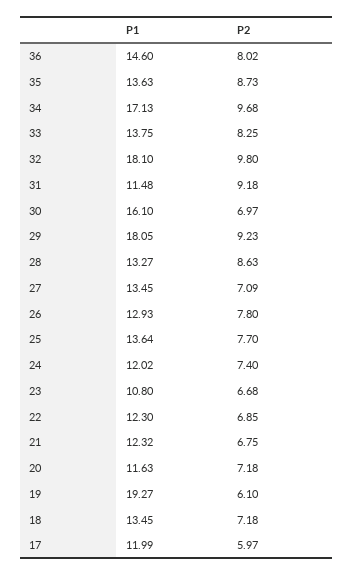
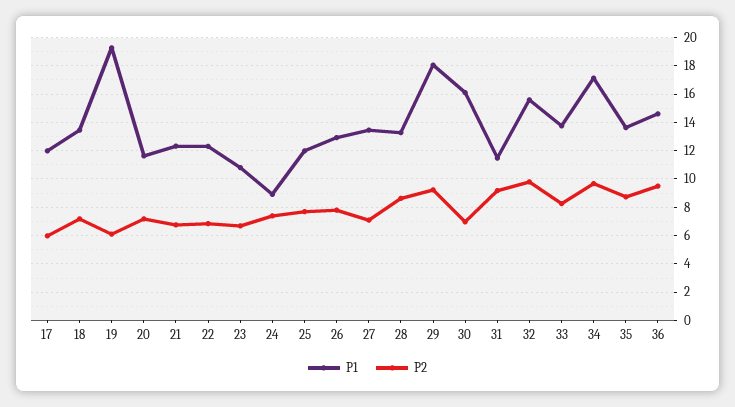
  {
    "P1": {
      "36": 14.6,
      "35": 13.63,
      "34": 17.13,
      "33": 13.75,
-     "32": 18.1,
+     "32": 15.5,
      "31": 11.48,
      "30": 16.1,
      "29": 18.05,
      "28": 13.27,
      "27": 13.45,
      "26": 12.93,
-     "25": 13.64,
+     "25": 12,
-     "24": 12.02,
+     "24": 9,
      "23": 10.8,
      "22": 12.3,
      "21": 12.32,
      "20": 11.63,
      "19": 19.27,
      "18": 13.45,
      "17": 11.99
    },
    "P2": {
-     "36": 8.02,
+     "36": 9.5,
      "35": 8.73,
      "34": 9.68,
      "33": 8.25,
      "32": 9.8,
      "31": 9.18,
      "30": 6.97,
      "29": 9.23,
      "28": 8.63,
      "27": 7.09,
      "26": 7.8,
      "25": 7.7,
      "24": 7.4,
      "23": 6.68,
      "22": 6.85,
      "21": 6.75,
      "20": 7.18,
      "19": 6.1,
      "18": 7.18,
      "17": 5.97
    }
  }

